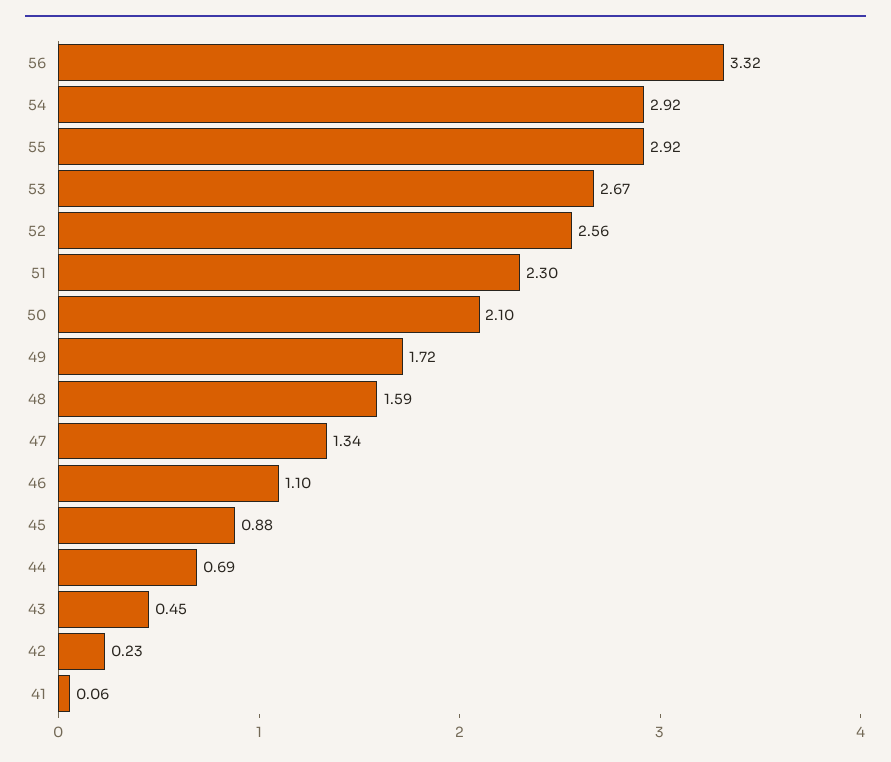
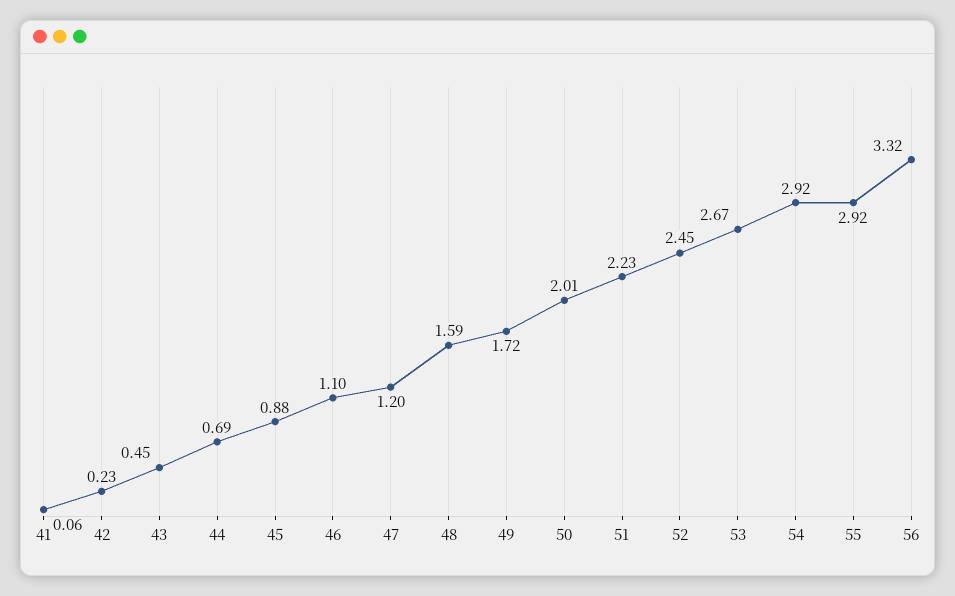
  {
    "56": 3.32,
    "54": 2.92,
    "55": 2.92,
    "53": 2.67,
-   "52": 2.56,
+   "52": 2.45,
-   "51": 2.3,
+   "51": 2.23,
-   "50": 2.1,
+   "50": 2.01,
    "49": 1.72,
    "48": 1.59,
-   "47": 1.34,
+   "47": 1.2,
    "46": 1.1,
    "45": 0.88,
    "44": 0.69,
    "43": 0.45,
    "42": 0.23,
    "41": 0.06
  }

